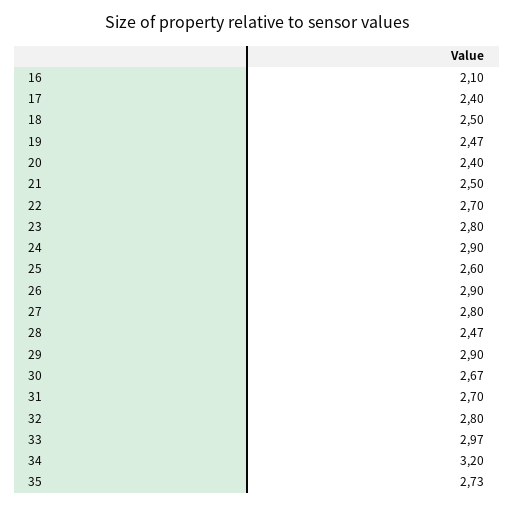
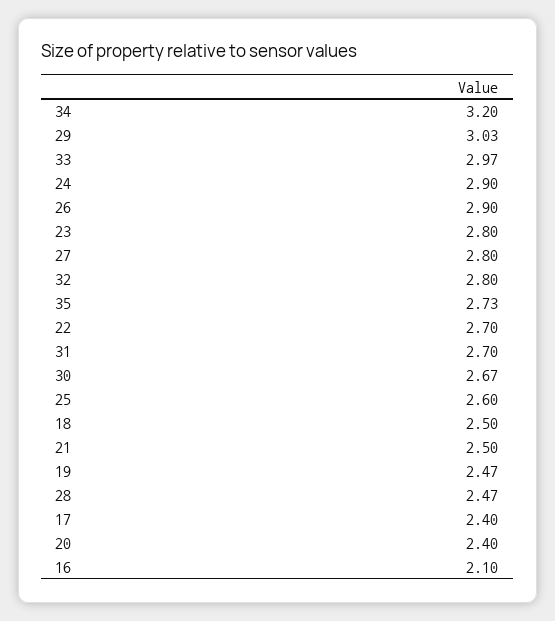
  {
    "16": 2.1,
    "17": 2.4,
    "18": 2.5,
    "19": 2.47,
    "20": 2.4,
    "21": 2.5,
    "22": 2.7,
    "23": 2.8,
    "24": 2.9,
    "25": 2.6,
    "26": 2.9,
    "27": 2.8,
    "28": 2.47,
-   "29": 2.9,
+   "29": 3.03,
    "30": 2.67,
    "31": 2.7,
    "32": 2.8,
    "33": 2.97,
    "34": 3.2,
    "35": 2.73
  }

